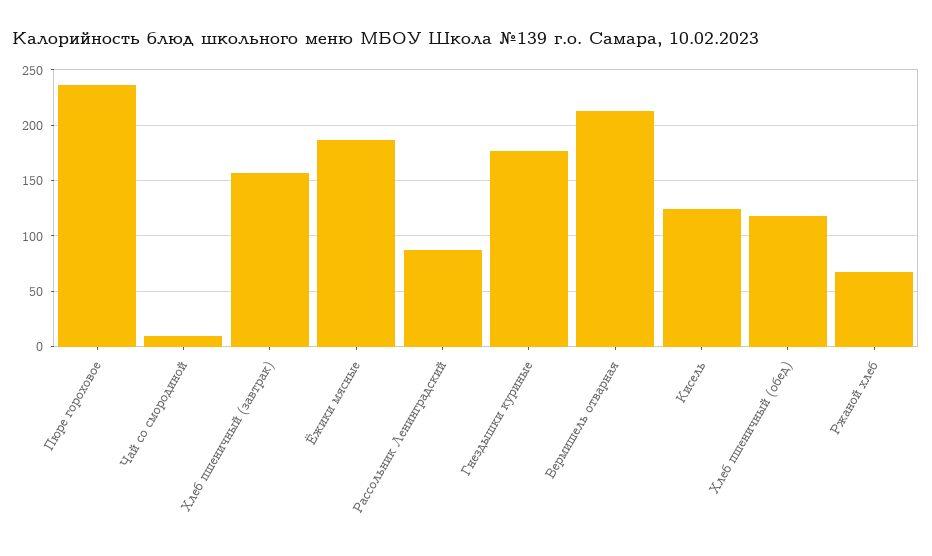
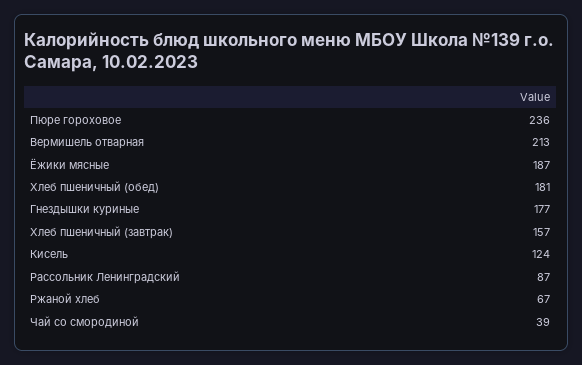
  {
    "Пюре гороховое": 236,
-   "Чай со смородиной": 10,
+   "Чай со смородиной": 39,
    "Хлеб пшеничный (завтрак)": 157,
    "Ёжики мясные": 187,
    "Рассольник Ленинградский": 87,
    "Гнездышки куриные": 177,
    "Вермишель отварная": 213,
    "Кисель": 124,
-   "Хлеб пшеничный (обед)": 120,
+   "Хлеб пшеничный (обед)": 181,
    "Ржаной хлеб": 67
  }

